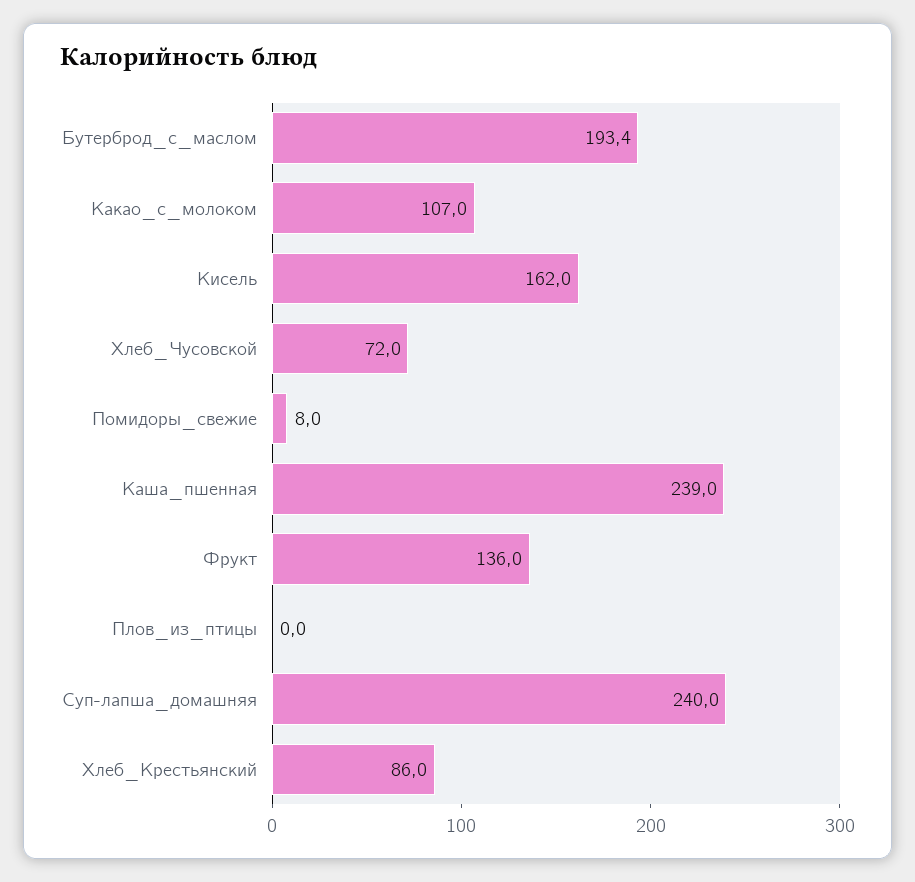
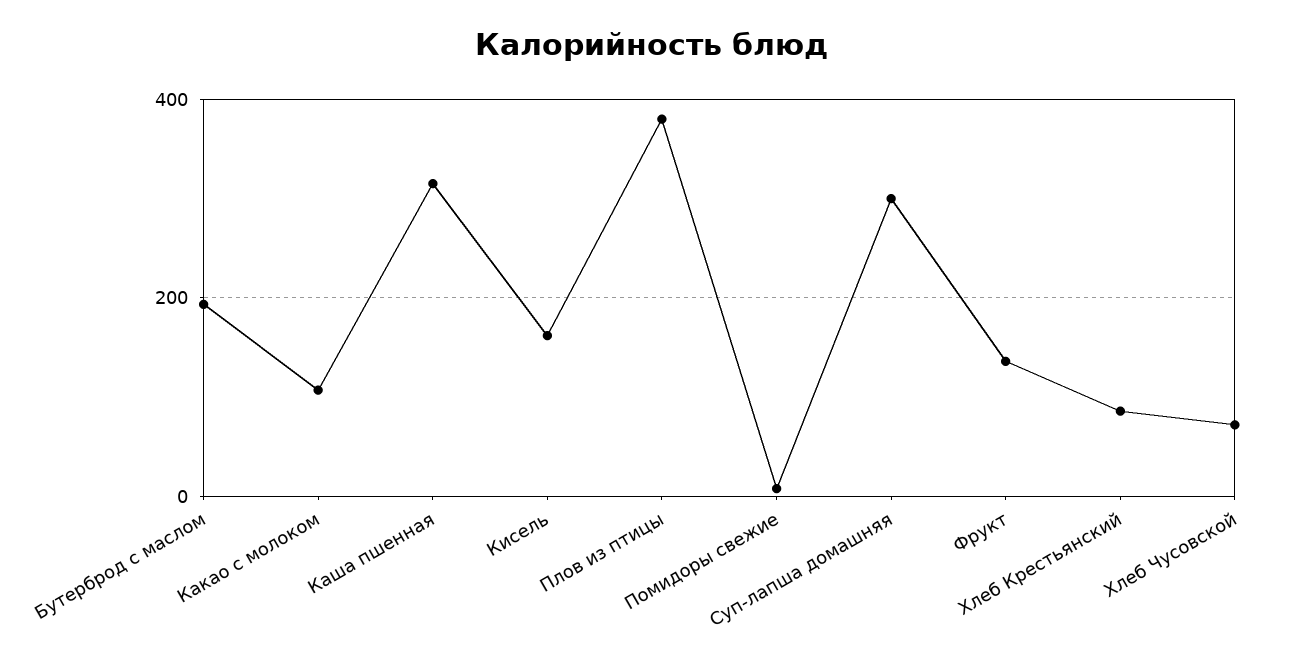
  {
    "Бутерброд_с_маслом": 193.4,
    "Какао_с_молоком": 107,
    "Кисель": 162,
    "Хлеб_Чусовской": 72,
    "Помидоры_свежие": 8,
-   "Каша_пшенная": 239,
+   "Каша_пшенная": 320,
    "Фрукт": 136,
-   "Плов_из_птицы": 0,
+   "Плов_из_птицы": 380,
-   "Суп-лапша_домашняя": 240,
+   "Суп-лапша_домашняя": 300,
    "Хлеб_Крестьянский": 86
  }

